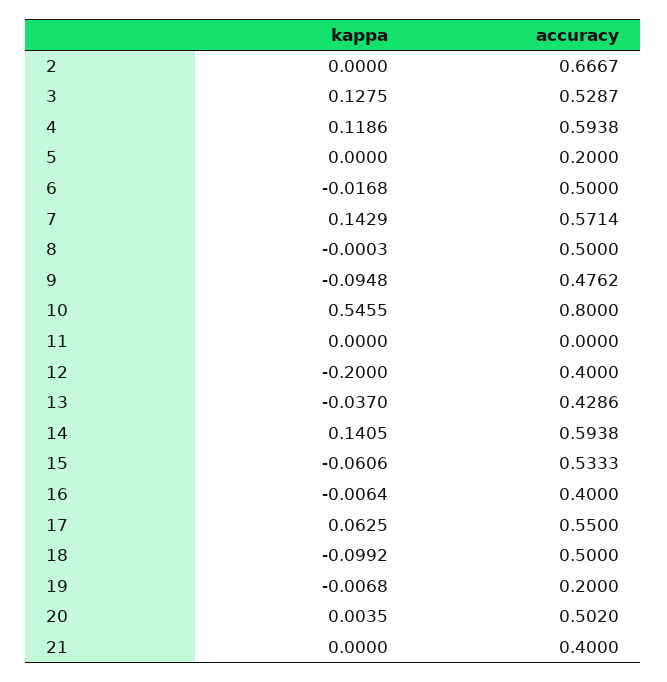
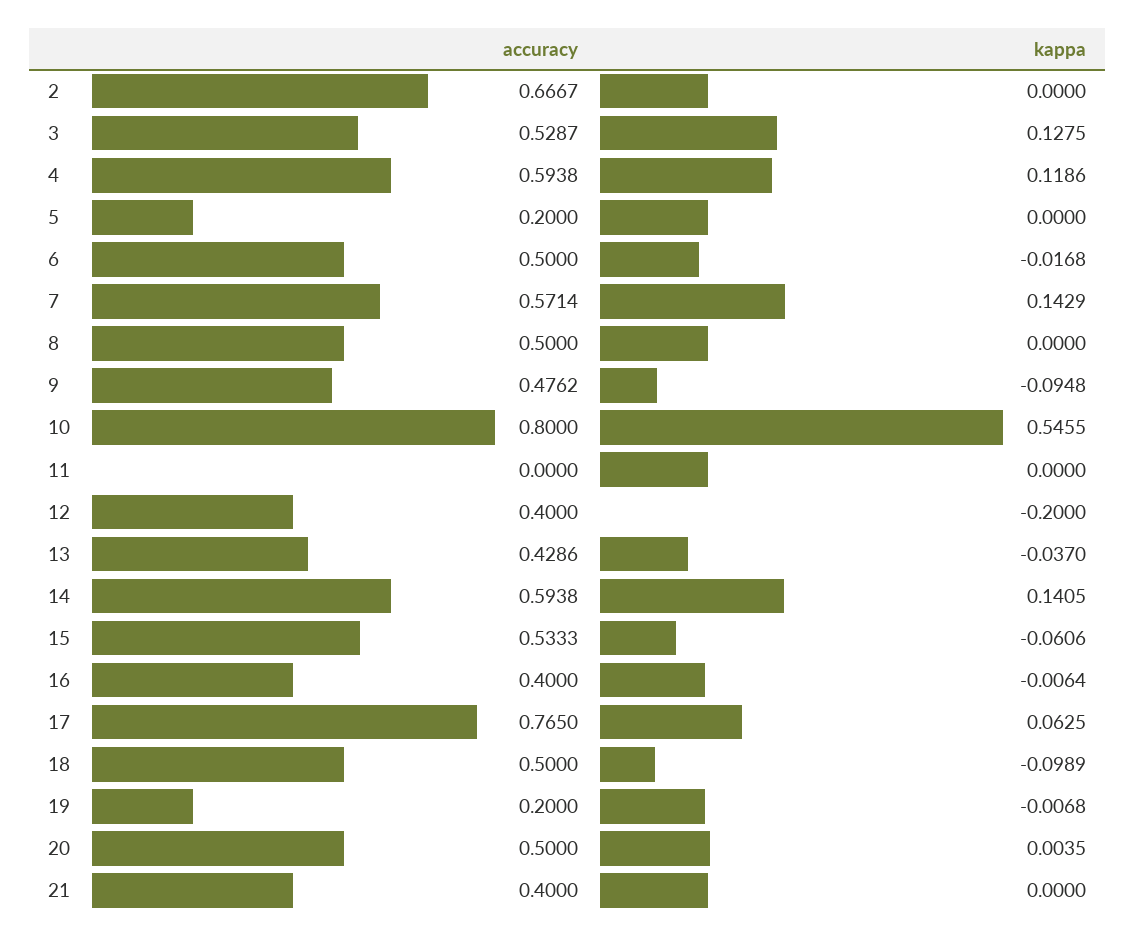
  {
    "kappa": {
      "2": 0,
      "3": 0.1275,
      "4": 0.1186,
      "5": 0,
      "6": -0.0168,
      "7": 0.1429,
-     "8": -0.0003,
+     "8": 0,
      "9": -0.0948,
      "10": 0.5455,
      "11": 0,
      "12": -0.2,
      "13": -0.037,
      "14": 0.1405,
      "15": -0.0606,
      "16": -0.0064,
      "17": 0.0625,
-     "18": -0.0992,
+     "18": -0.0989,
      "19": -0.0068,
      "20": 0.0035,
      "21": 0
    },
    "accuracy": {
      "2": 0.6667,
      "3": 0.5287,
      "4": 0.5938,
      "5": 0.2,
      "6": 0.5,
      "7": 0.5714,
      "8": 0.5,
      "9": 0.4762,
      "10": 0.8,
      "11": 0,
      "12": 0.4,
      "13": 0.4286,
      "14": 0.5938,
      "15": 0.5333,
      "16": 0.4,
-     "17": 0.55,
+     "17": 0.765,
      "18": 0.5,
      "19": 0.2,
-     "20": 0.502,
+     "20": 0.5,
      "21": 0.4
    }
  }

